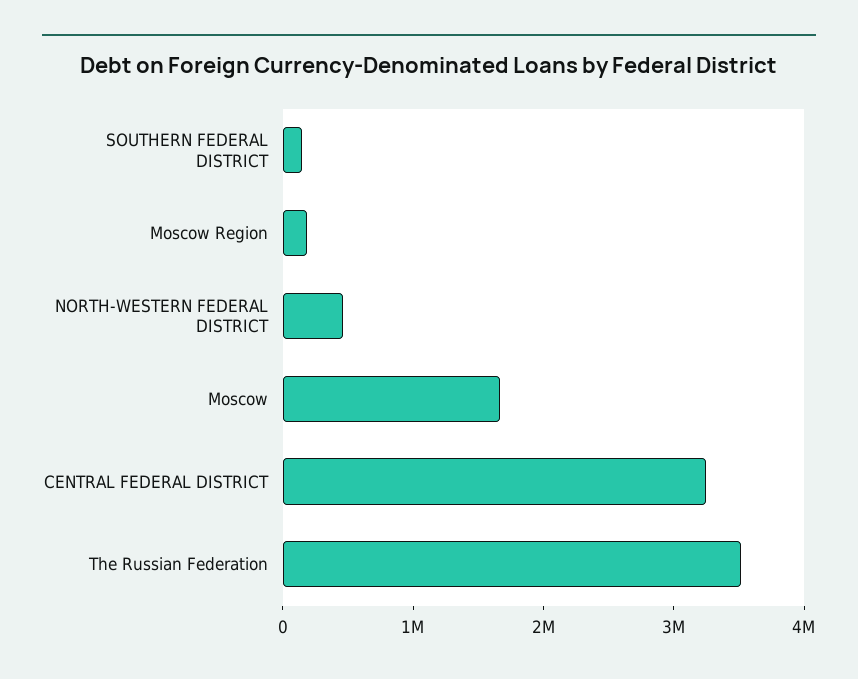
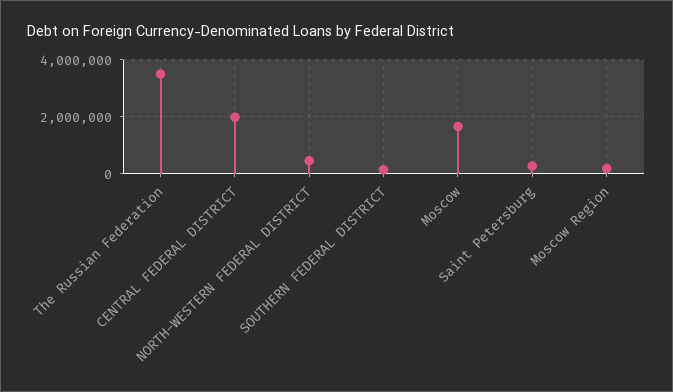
  {
    "SOUTHERN FEDERAL DISTRICT": 200000,
    "Moscow Region": 200000,
    "NORTH-WESTERN FEDERAL DISTRICT": 400000,
    "Moscow": 1600000,
-   "CENTRAL FEDERAL DISTRICT": 3200000,
+   "CENTRAL FEDERAL DISTRICT": 2000000,
-   "The Russian Federation": 3600000
+   "The Russian Federation": 3600000,
+   "Saint Petersburg": 250000
  }

